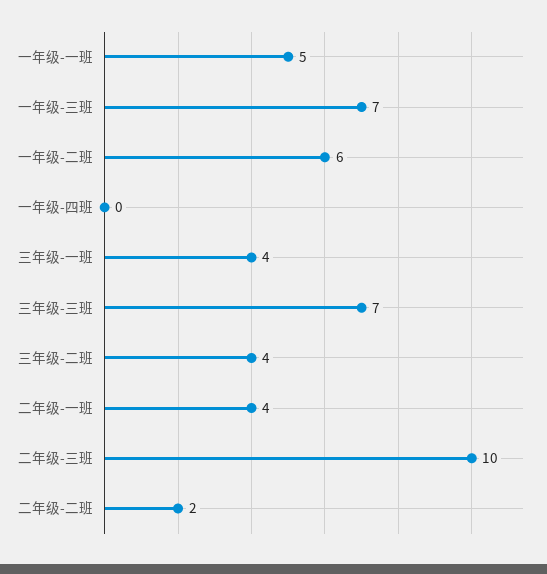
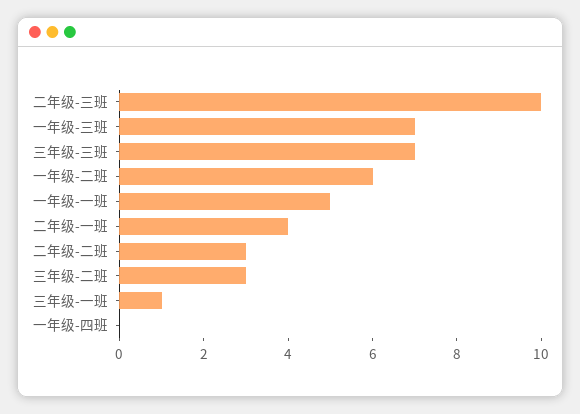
  {
    "一年级-一班": 5,
    "一年级-三班": 7,
    "一年级-二班": 6,
    "一年级-四班": 0,
-   "三年级-一班": 4,
+   "三年级-一班": 1,
    "三年级-三班": 7,
-   "三年级-二班": 4,
+   "三年级-二班": 3,
    "二年级-一班": 4,
    "二年级-三班": 10,
-   "二年级-二班": 2
+   "二年级-二班": 3
  }

